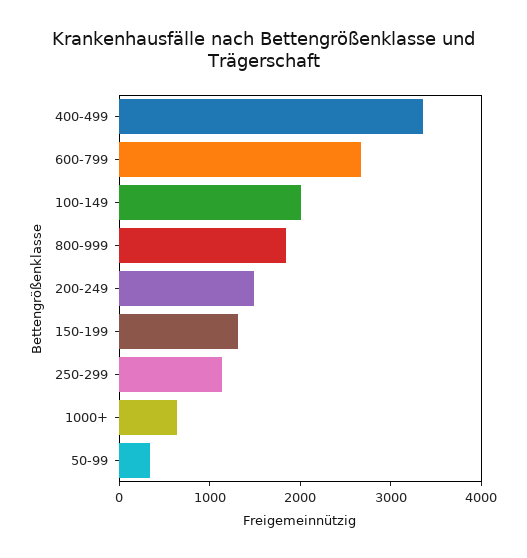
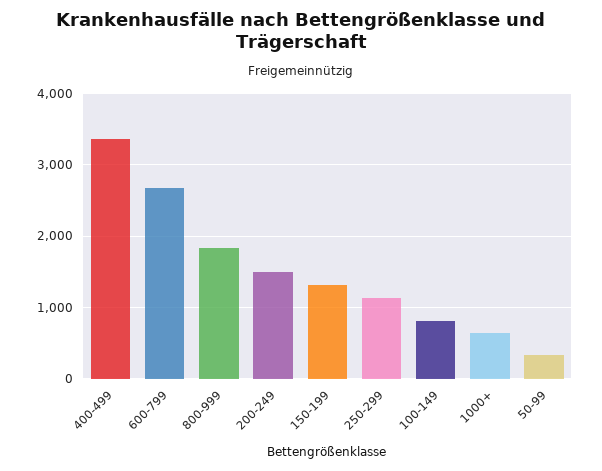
  {
    "400-499": 3400,
    "600-799": 2700,
-   "100-149": 2000,
+   "100-149": 800,
    "800-999": 1800,
    "200-249": 1500,
    "150-199": 1300,
    "250-299": 1100,
    "1000+": 600,
    "50-99": 300
  }

